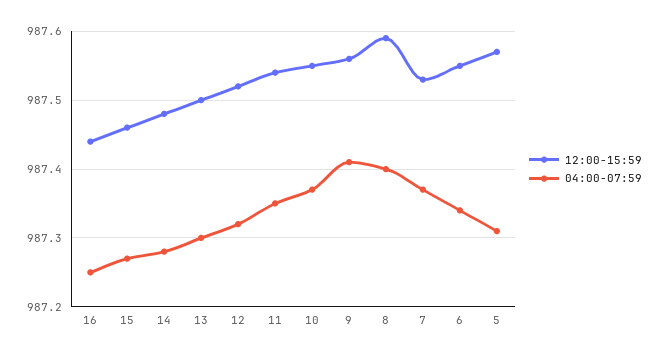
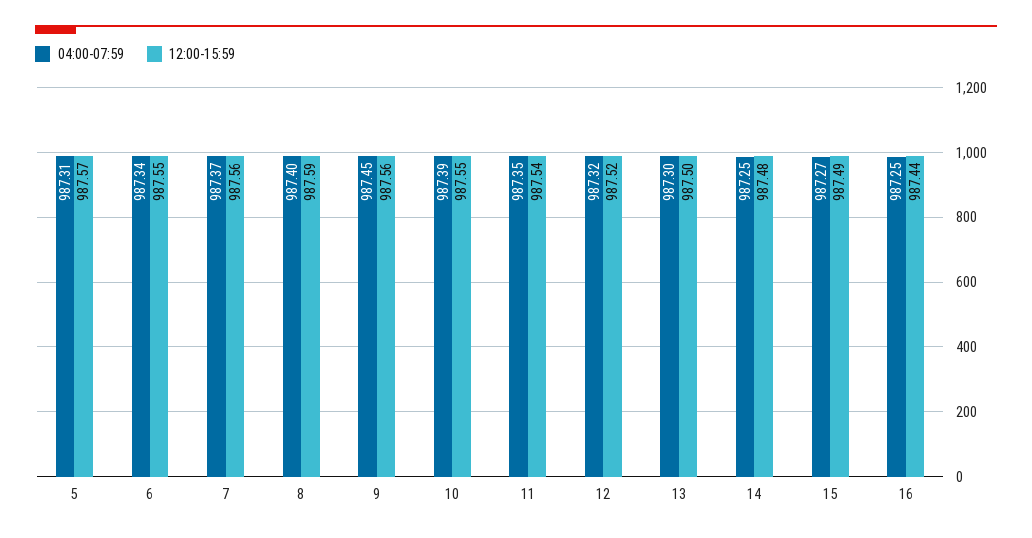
  {
    "12:00-15:59": {
      "16": 987.44,
-     "15": 987.46,
+     "15": 987.49,
      "14": 987.48,
      "13": 987.5,
      "12": 987.52,
      "11": 987.54,
      "10": 987.55,
      "9": 987.56,
      "8": 987.59,
-     "7": 987.53,
+     "7": 987.56,
      "6": 987.55,
      "5": 987.57
    },
    "04:00-07:59": {
      "16": 987.25,
      "15": 987.27,
-     "14": 987.28,
+     "14": 987.25,
      "13": 987.3,
      "12": 987.32,
      "11": 987.35,
-     "10": 987.37,
+     "10": 987.39,
-     "9": 987.41,
+     "9": 987.45,
      "8": 987.4,
      "7": 987.37,
      "6": 987.34,
      "5": 987.31
    }
  }

